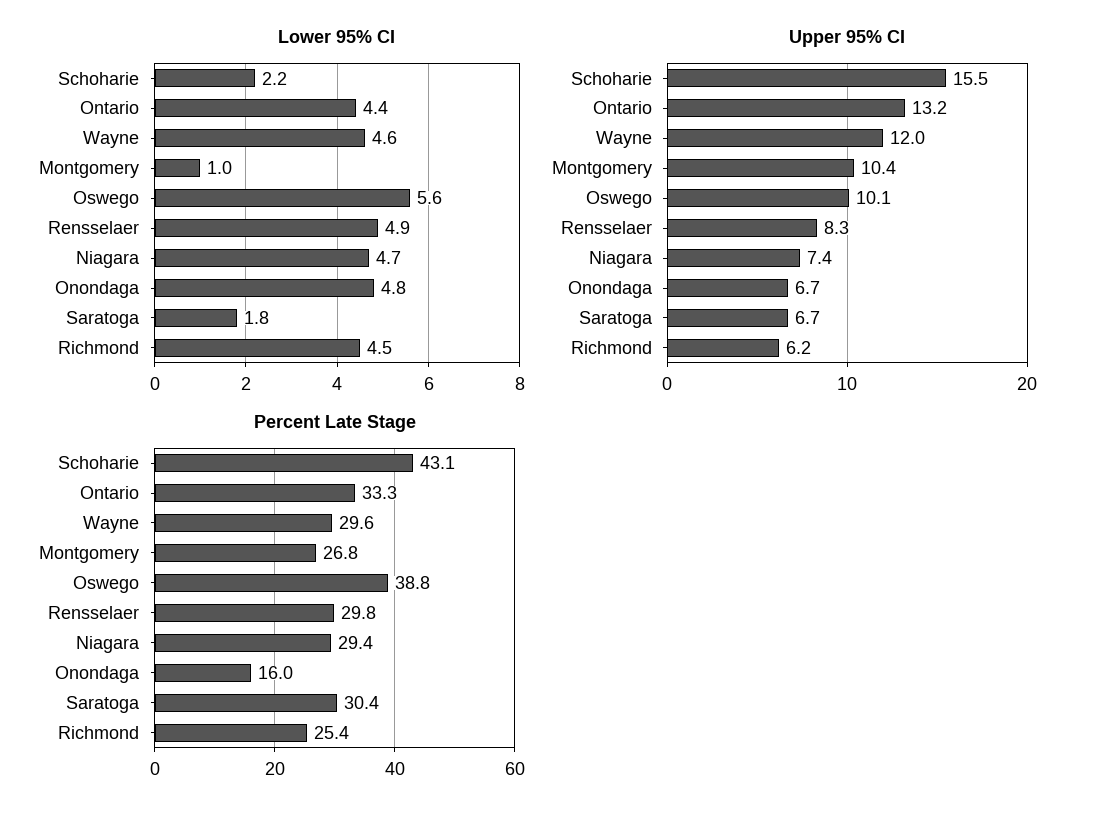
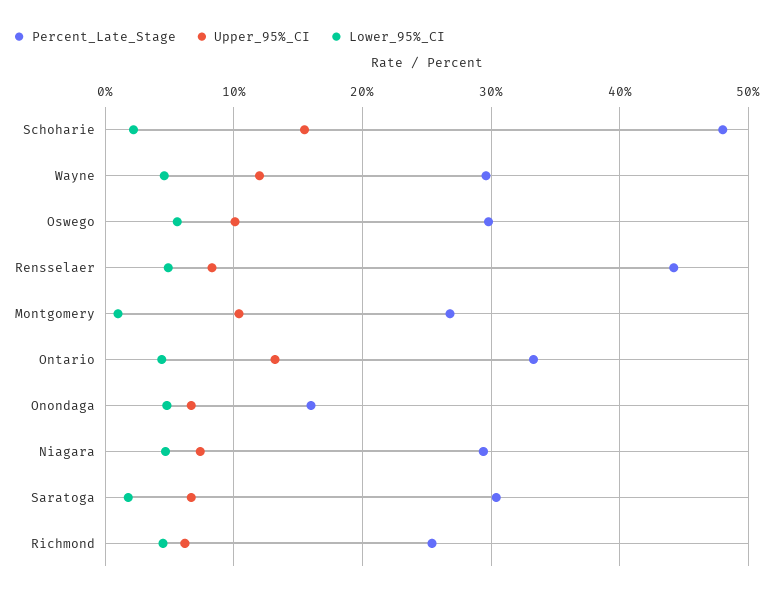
  {
    "Lower 95% CI": {
      "Schoharie": 2.2,
      "Ontario": 4.4,
      "Wayne": 4.6,
      "Montgomery": 1,
      "Oswego": 5.6,
      "Rensselaer": 4.9,
      "Niagara": 4.7,
      "Onondaga": 4.8,
      "Saratoga": 1.8,
      "Richmond": 4.5
    },
    "Upper 95% CI": {
      "Schoharie": 15.5,
      "Ontario": 13.2,
      "Wayne": 12,
      "Montgomery": 10.4,
      "Oswego": 10.1,
      "Rensselaer": 8.3,
      "Niagara": 7.4,
      "Onondaga": 6.7,
      "Saratoga": 6.7,
      "Richmond": 6.2
    },
    "Percent Late Stage": {
-     "Schoharie": 43.1,
+     "Schoharie": 48,
      "Ontario": 33.3,
      "Wayne": 29.6,
      "Montgomery": 26.8,
-     "Oswego": 38.8,
+     "Oswego": 30,
-     "Rensselaer": 29.8,
+     "Rensselaer": 44,
      "Niagara": 29.4,
      "Onondaga": 16,
      "Saratoga": 30.4,
      "Richmond": 25.4
    }
  }

